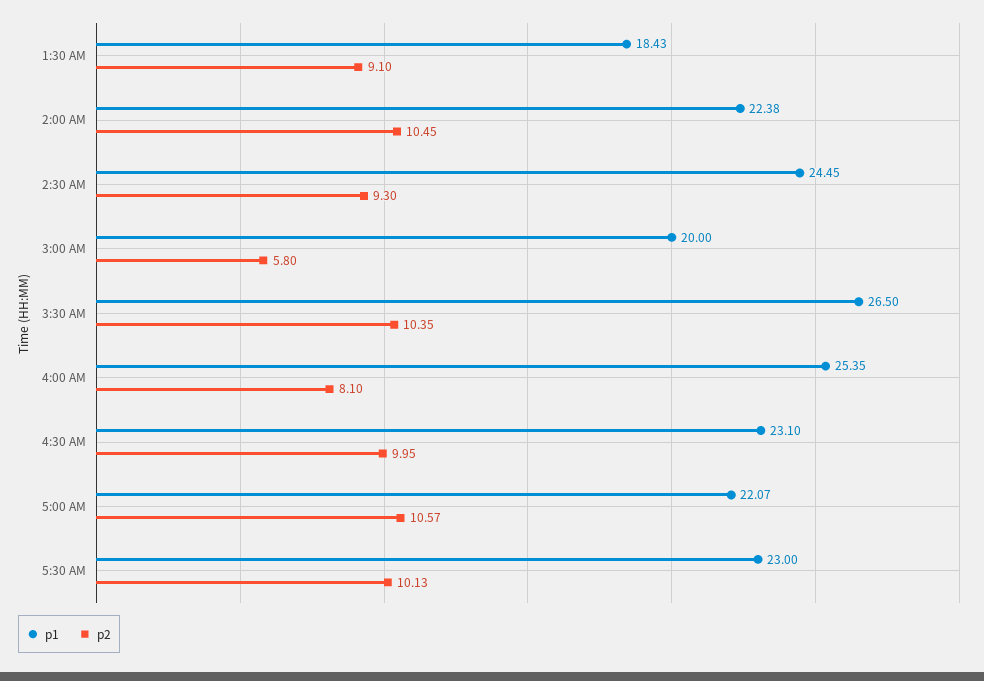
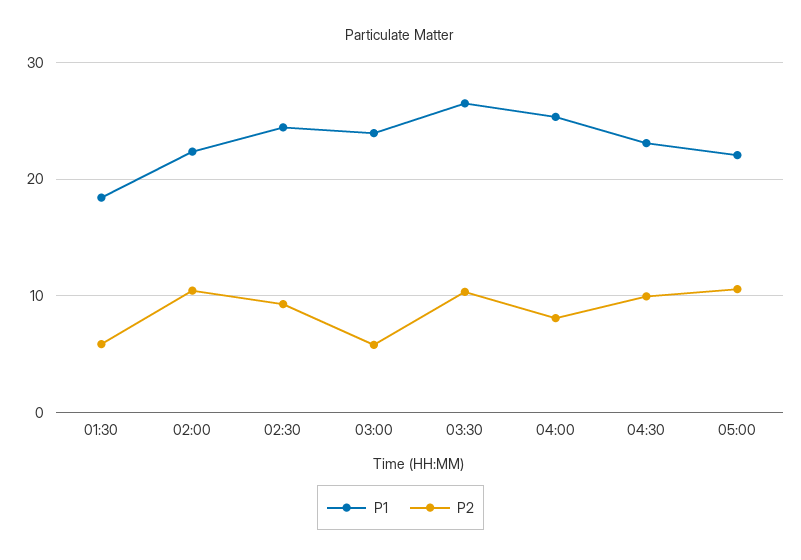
  {
    "p1": {
      "1:30 AM": 18.43,
      "2:00 AM": 22.38,
      "2:30 AM": 24.45,
-     "3:00 AM": 20,
+     "3:00 AM": 24,
      "3:30 AM": 26.5,
      "4:00 AM": 25.35,
      "4:30 AM": 23.1,
-     "5:00 AM": 22.07,
+     "5:00 AM": 22.07
-     "5:30 AM": 23
    },
    "p2": {
-     "1:30 AM": 9.1,
+     "1:30 AM": 6,
      "2:00 AM": 10.45,
      "2:30 AM": 9.3,
      "3:00 AM": 5.8,
      "3:30 AM": 10.35,
      "4:00 AM": 8.1,
      "4:30 AM": 9.95,
-     "5:00 AM": 10.57,
+     "5:00 AM": 10.57
-     "5:30 AM": 10.13
    }
  }

